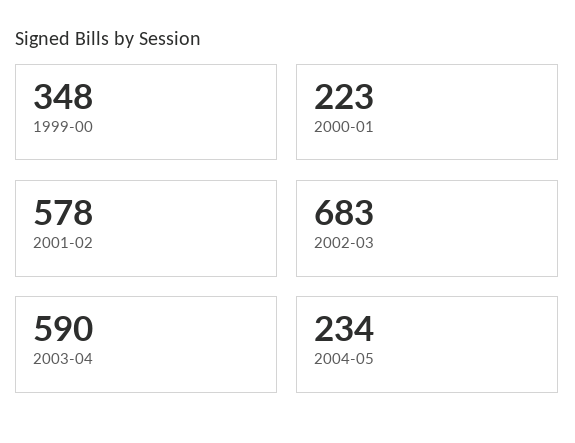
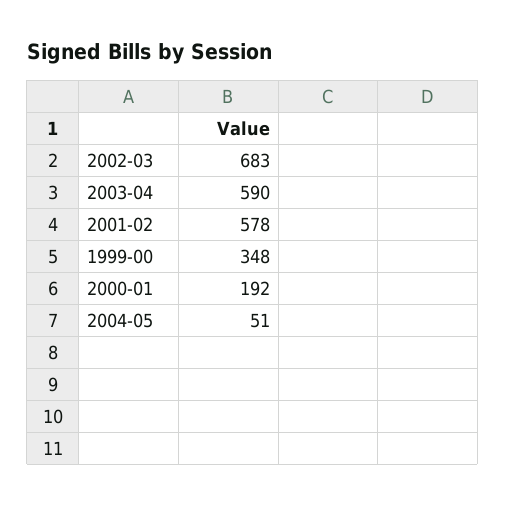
  {
    "1999-00": 348,
-   "2000-01": 223,
+   "2000-01": 192,
    "2001-02": 578,
    "2002-03": 683,
    "2003-04": 590,
-   "2004-05": 234
+   "2004-05": 51
  }

